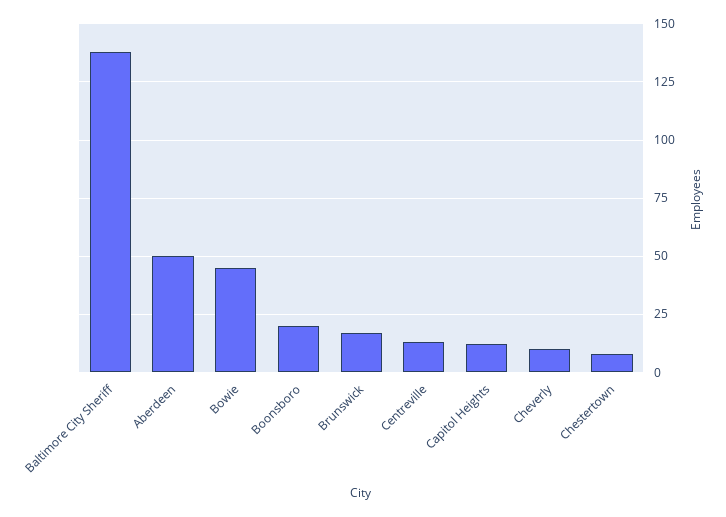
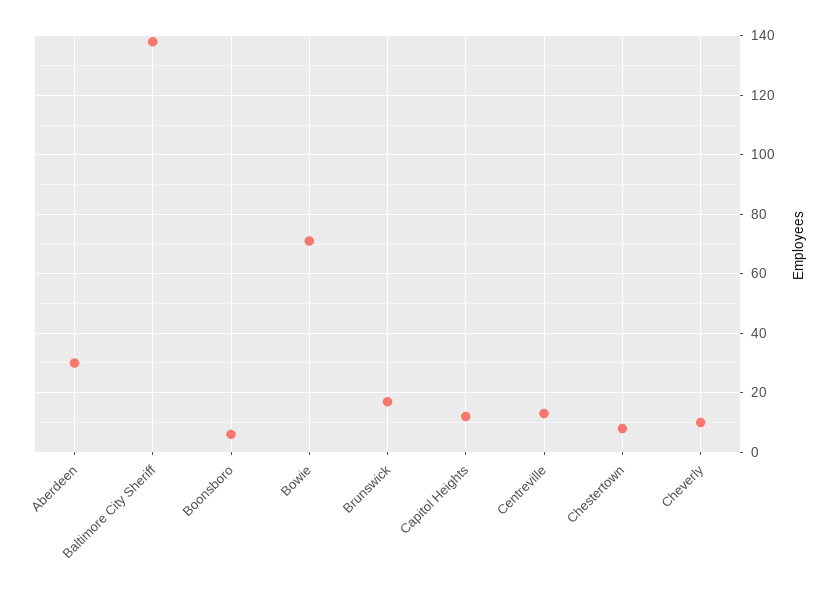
  {
    "Baltimore City Sheriff": 140,
-   "Aberdeen": 50,
+   "Aberdeen": 30,
-   "Bowie": 45,
+   "Bowie": 70,
-   "Boonsboro": 20,
+   "Boonsboro": 5,
    "Brunswick": 15,
    "Centreville": 15,
    "Capitol Heights": 10,
    "Cheverly": 10,
    "Chestertown": 10
  }

